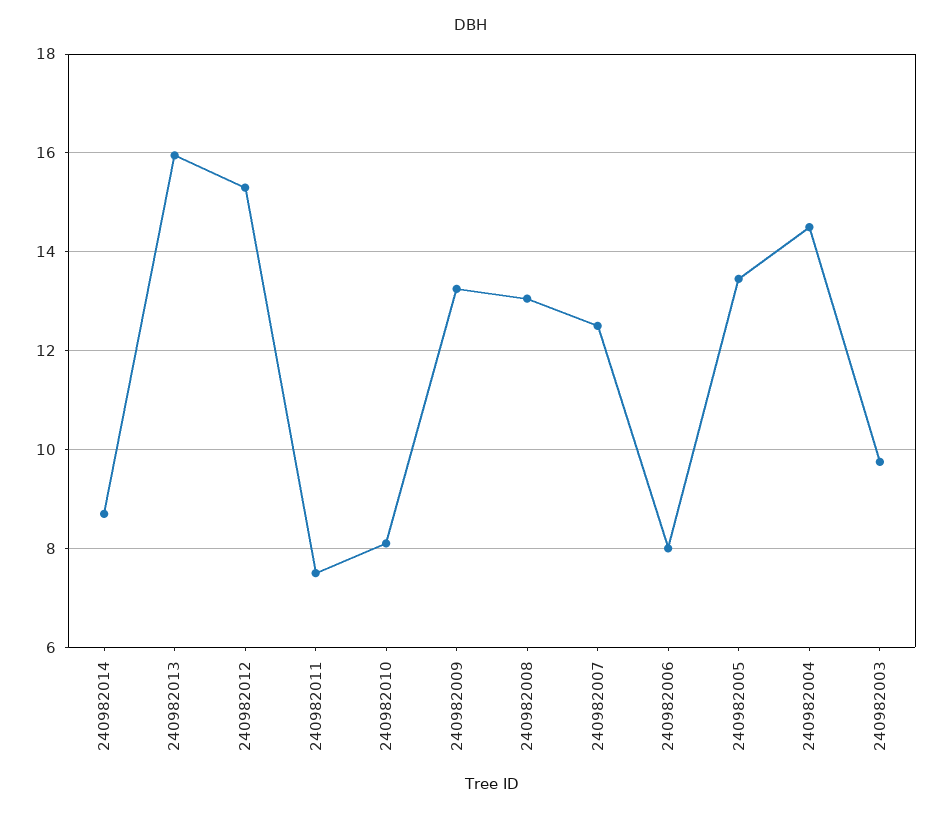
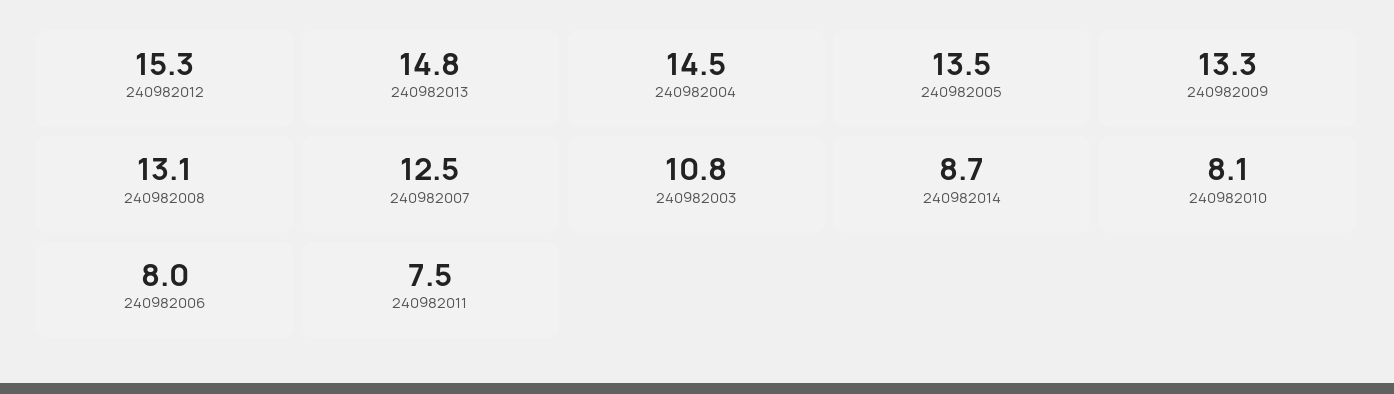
  {
    "240982014": 8.7,
-   "240982013": 16,
+   "240982013": 14.8,
    "240982012": 15.3,
    "240982011": 7.5,
    "240982010": 8.1,
    "240982009": 13.3,
    "240982008": 13.1,
    "240982007": 12.5,
    "240982006": 8,
    "240982005": 13.5,
    "240982004": 14.5,
-   "240982003": 9.8
+   "240982003": 10.8
  }

